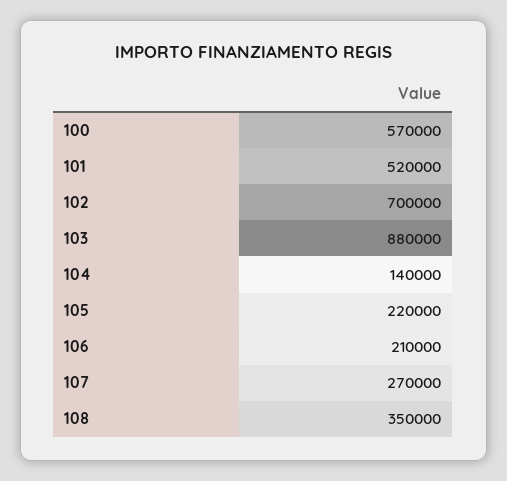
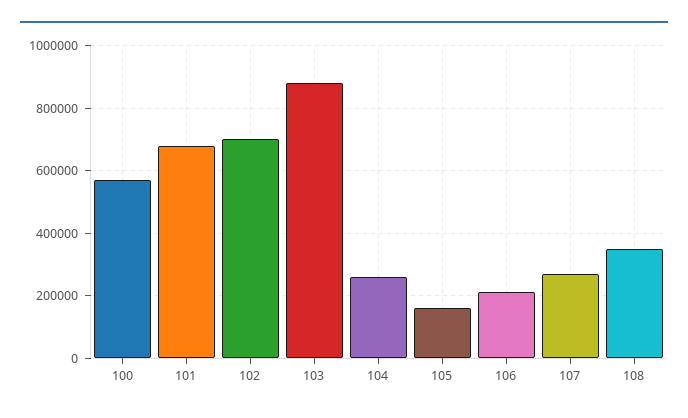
  {
    "100": 570000,
-   "101": 520000,
+   "101": 680000,
    "102": 700000,
    "103": 880000,
-   "104": 140000,
+   "104": 260000,
-   "105": 220000,
+   "105": 160000,
    "106": 210000,
    "107": 270000,
    "108": 350000
  }

